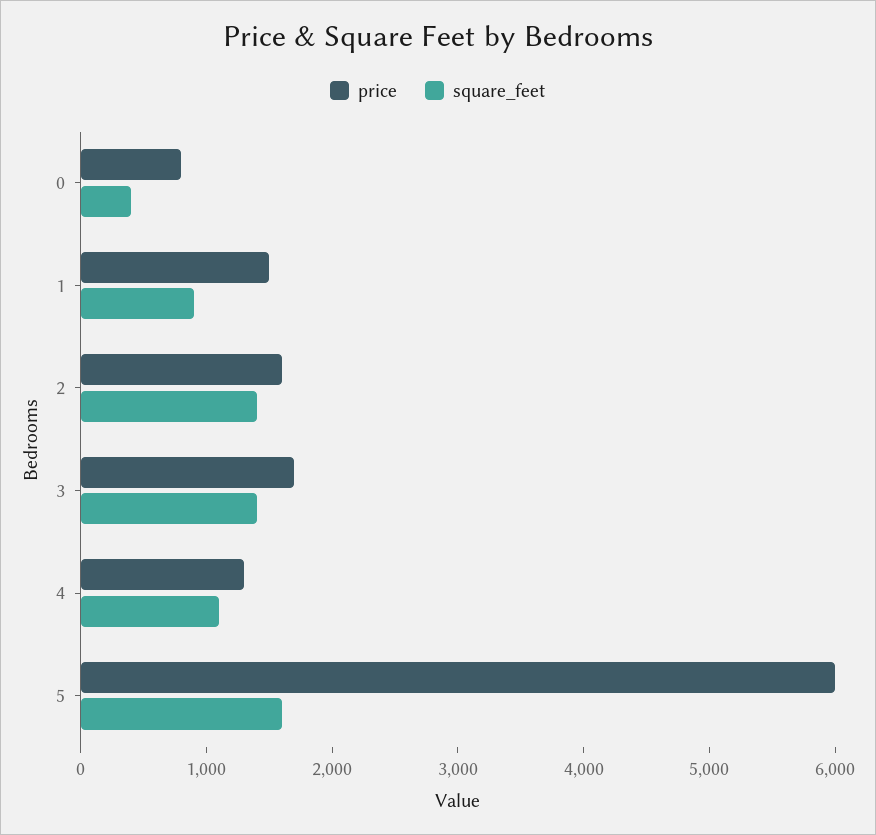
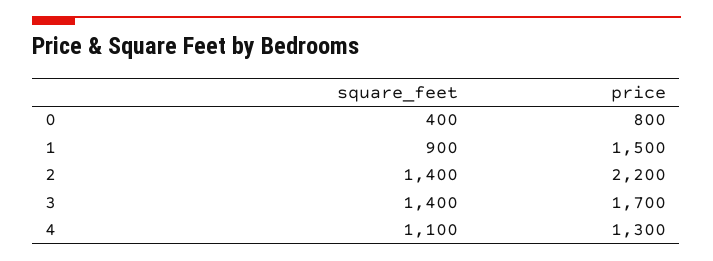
  {
    "price": {
      "0": 800,
      "1": 1500,
-     "2": 1600,
+     "2": 2200,
      "3": 1700,
-     "4": 1300,
+     "4": 1300
-     "5": 6000
    },
    "square_feet": {
      "0": 400,
      "1": 900,
      "2": 1400,
      "3": 1400,
-     "4": 1100,
+     "4": 1100
-     "5": 1600
    }
  }

